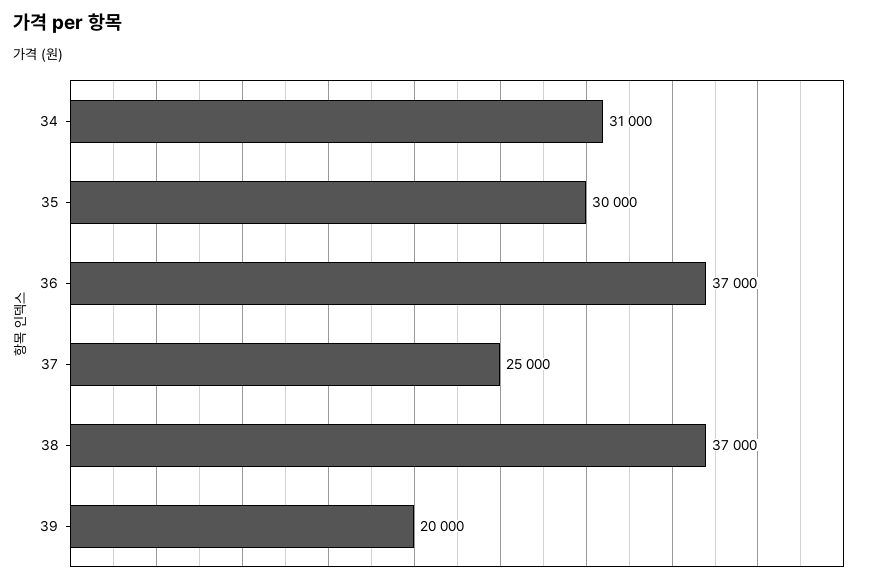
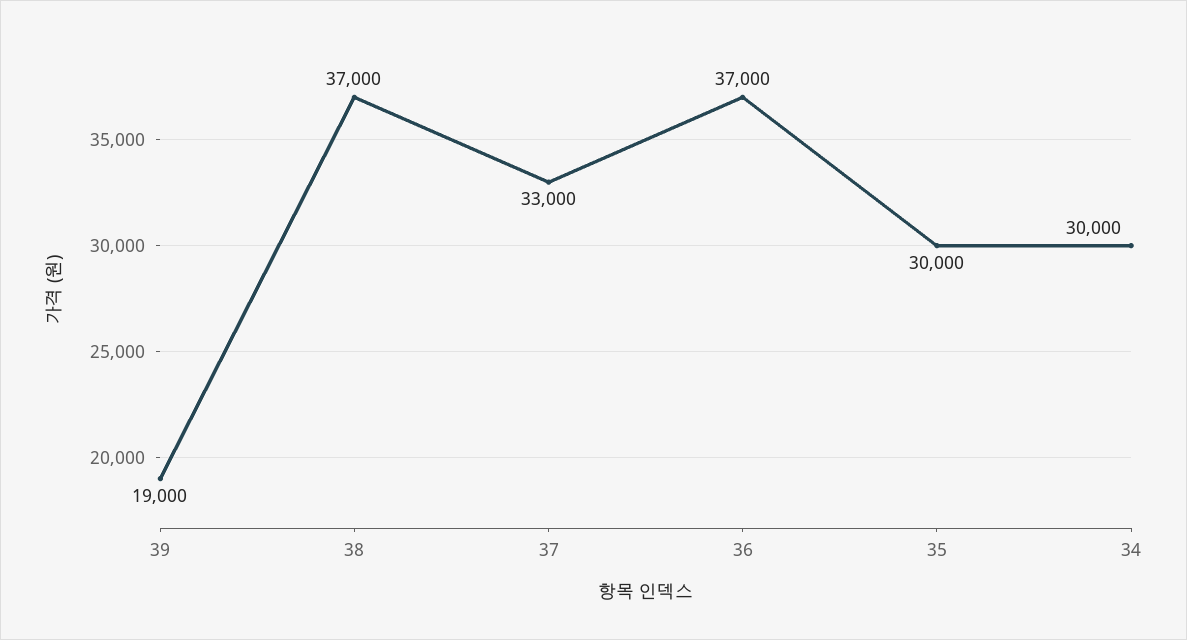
  {
-   "34": 31000,
+   "34": 30000,
    "35": 30000,
    "36": 37000,
-   "37": 25000,
+   "37": 33000,
    "38": 37000,
-   "39": 20000
+   "39": 19000
  }

